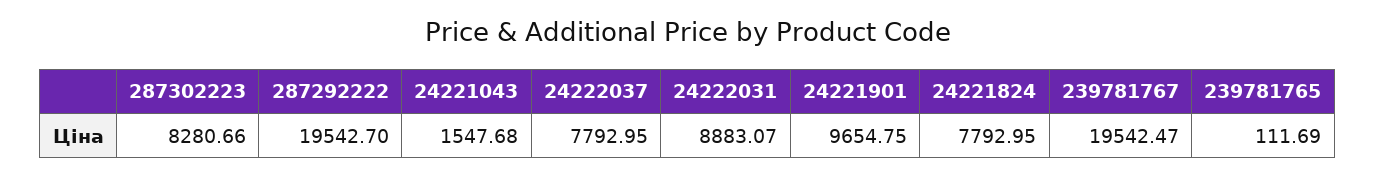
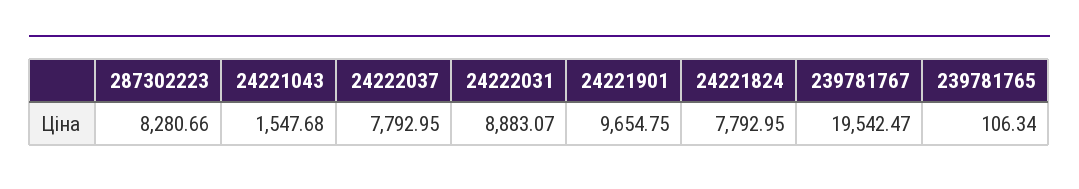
  {
    "287302223": 8280.66,
-   "287292222": 19542.7,
    "24221043": 1547.68,
    "24222037": 7792.95,
    "24222031": 8883.07,
    "24221901": 9654.75,
    "24221824": 7792.95,
    "239781767": 19542.47,
-   "239781765": 111.69
+   "239781765": 106.34
  }

